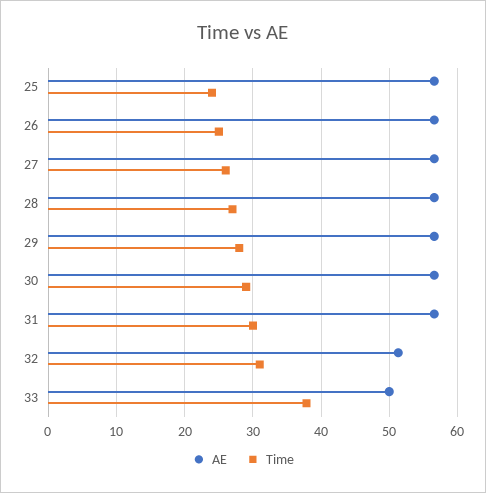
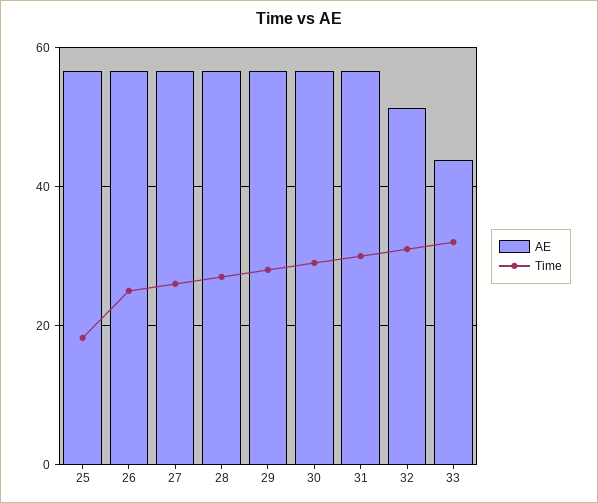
  {
    "AE": {
      "25": 57,
      "26": 57,
      "27": 57,
      "28": 57,
      "29": 57,
      "30": 57,
      "31": 57,
      "32": 51,
-     "33": 50
+     "33": 44
    },
    "Time": {
-     "25": 24,
+     "25": 18,
      "26": 25,
      "27": 26,
      "28": 27,
      "29": 28,
      "30": 29,
      "31": 30,
      "32": 31,
-     "33": 38
+     "33": 32
    }
  }

